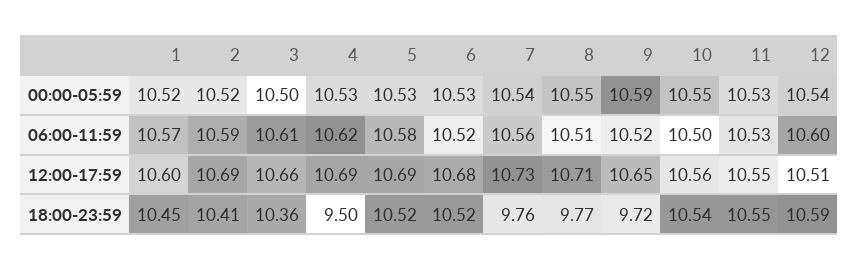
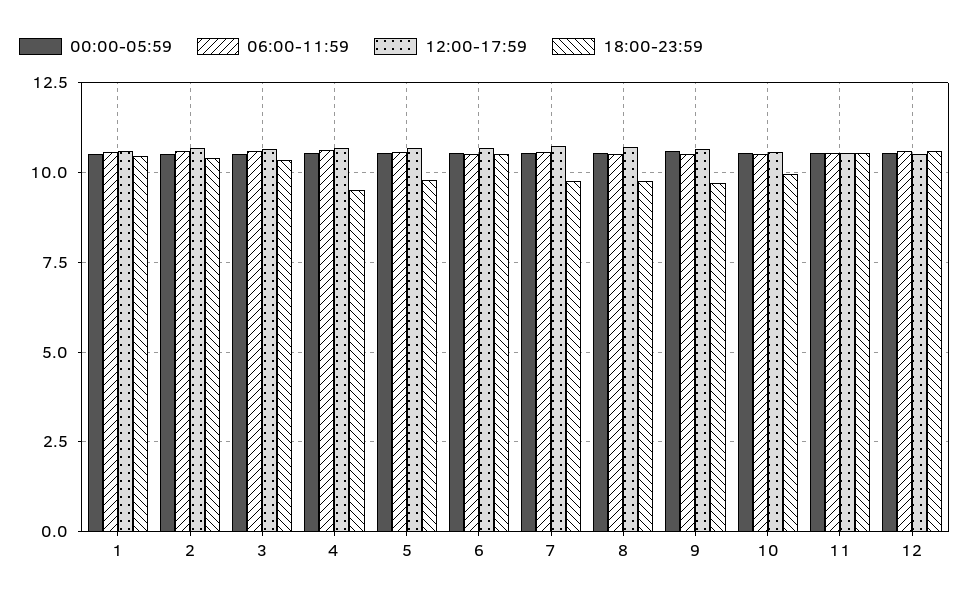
  {
    "00:00-05:59": {
      "1": 10.52,
      "2": 10.52,
      "3": 10.5,
      "4": 10.53,
      "5": 10.53,
      "6": 10.53,
      "7": 10.54,
      "8": 10.55,
      "9": 10.59,
      "10": 10.55,
      "11": 10.53,
      "12": 10.54
    },
    "06:00-11:59": {
      "1": 10.57,
      "2": 10.59,
      "3": 10.61,
      "4": 10.62,
      "5": 10.58,
      "6": 10.52,
      "7": 10.56,
      "8": 10.51,
      "9": 10.52,
      "10": 10.5,
      "11": 10.53,
      "12": 10.6
    },
    "12:00-17:59": {
      "1": 10.6,
      "2": 10.69,
      "3": 10.66,
      "4": 10.69,
      "5": 10.69,
      "6": 10.68,
      "7": 10.73,
      "8": 10.71,
      "9": 10.65,
      "10": 10.56,
      "11": 10.55,
      "12": 10.51
    },
    "18:00-23:59": {
      "1": 10.45,
      "2": 10.41,
      "3": 10.36,
      "4": 9.5,
-     "5": 10.52,
+     "5": 9.75,
      "6": 10.52,
      "7": 9.76,
      "8": 9.77,
      "9": 9.72,
-     "10": 10.54,
+     "10": 10,
      "11": 10.55,
      "12": 10.59
    }
  }

